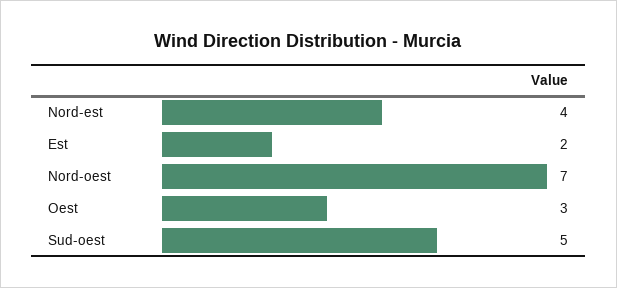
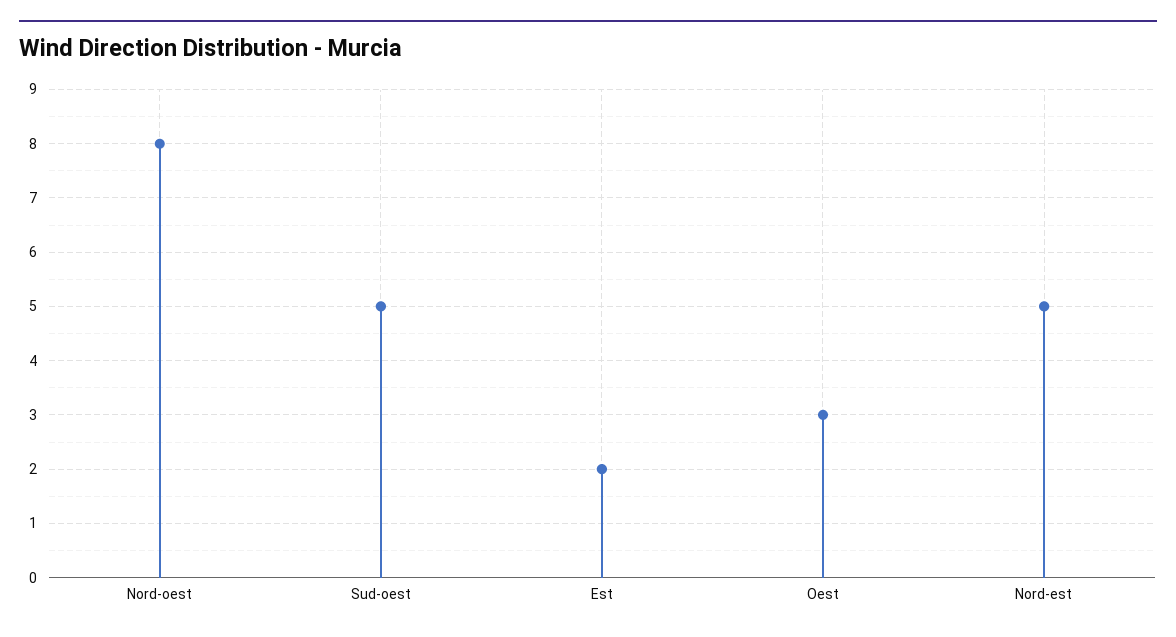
  {
-   "Nord-est": 4,
+   "Nord-est": 5,
    "Est": 2,
-   "Nord-oest": 7,
+   "Nord-oest": 8,
    "Oest": 3,
    "Sud-oest": 5
  }

